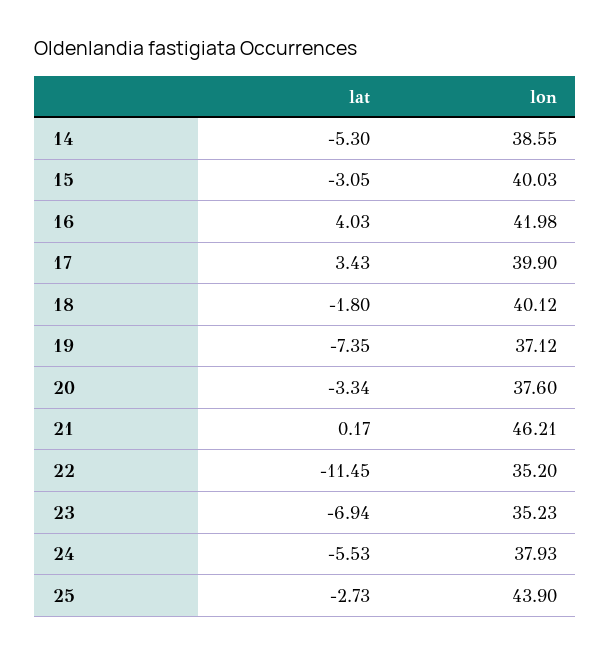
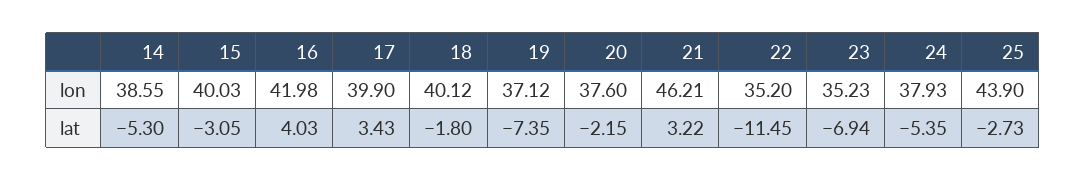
  {
    "lat": {
      "14": -5.3,
      "15": -3.05,
      "16": 4.03,
      "17": 3.43,
      "18": -1.8,
      "19": -7.35,
-     "20": -3.34,
+     "20": -2.15,
-     "21": 0.17,
+     "21": 3.22,
      "22": -11.45,
      "23": -6.94,
-     "24": -5.53,
+     "24": -5.35,
      "25": -2.73
    },
    "lon": {
      "14": 38.55,
      "15": 40.03,
      "16": 41.98,
      "17": 39.9,
      "18": 40.12,
      "19": 37.12,
      "20": 37.6,
      "21": 46.21,
      "22": 35.2,
      "23": 35.23,
      "24": 37.93,
      "25": 43.9
    }
  }

